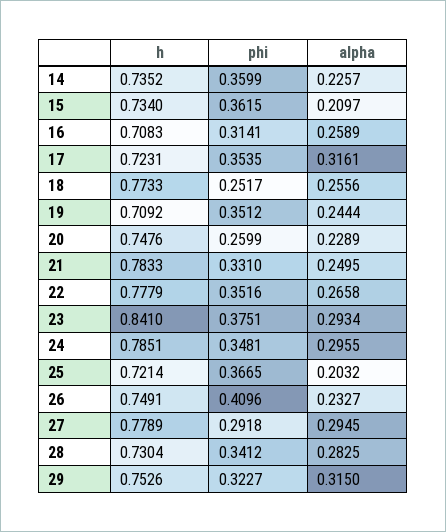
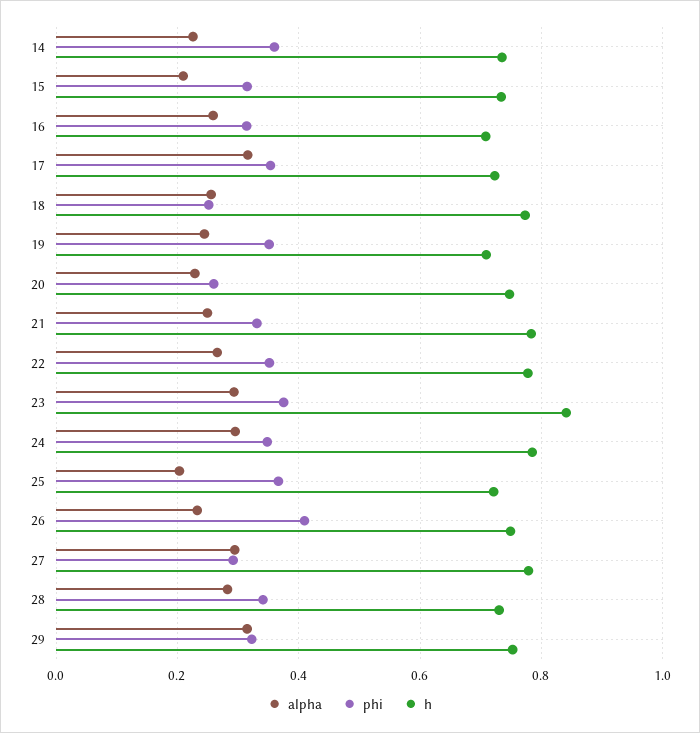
  {
    "h": {
      "14": 0.7352,
      "15": 0.734,
      "16": 0.7083,
      "17": 0.7231,
      "18": 0.7733,
      "19": 0.7092,
      "20": 0.7476,
      "21": 0.7833,
      "22": 0.7779,
      "23": 0.841,
      "24": 0.7851,
      "25": 0.7214,
      "26": 0.7491,
      "27": 0.7789,
      "28": 0.7304,
      "29": 0.7526
    },
    "phi": {
      "14": 0.3599,
-     "15": 0.3615,
+     "15": 0.32,
      "16": 0.3141,
      "17": 0.3535,
      "18": 0.2517,
      "19": 0.3512,
      "20": 0.2599,
      "21": 0.331,
      "22": 0.3516,
      "23": 0.3751,
      "24": 0.3481,
      "25": 0.3665,
      "26": 0.4096,
      "27": 0.2918,
      "28": 0.3412,
      "29": 0.3227
    },
    "alpha": {
      "14": 0.2257,
      "15": 0.2097,
      "16": 0.2589,
      "17": 0.3161,
      "18": 0.2556,
      "19": 0.2444,
      "20": 0.2289,
      "21": 0.2495,
      "22": 0.2658,
      "23": 0.2934,
      "24": 0.2955,
      "25": 0.2032,
      "26": 0.2327,
      "27": 0.2945,
      "28": 0.2825,
      "29": 0.315
    }
  }

